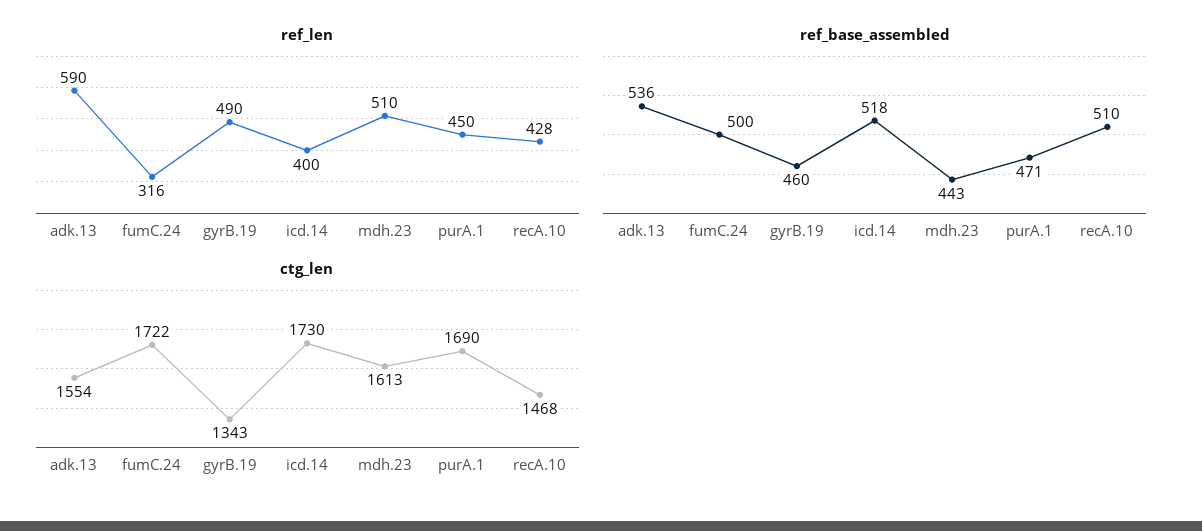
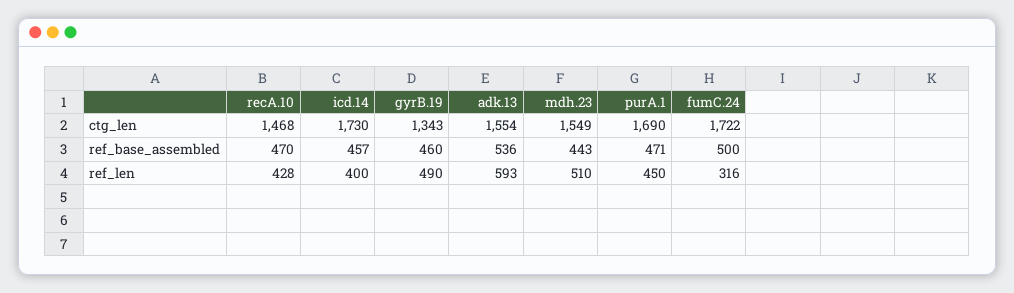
  {
    "ref_len": {
-     "adk.13": 590,
+     "adk.13": 593,
      "fumC.24": 316,
      "gyrB.19": 490,
      "icd.14": 400,
      "mdh.23": 510,
      "purA.1": 450,
      "recA.10": 428
    },
    "ref_base_assembled": {
      "adk.13": 536,
      "fumC.24": 500,
      "gyrB.19": 460,
-     "icd.14": 518,
+     "icd.14": 457,
      "mdh.23": 443,
      "purA.1": 471,
-     "recA.10": 510
+     "recA.10": 470
    },
    "ctg_len": {
      "adk.13": 1554,
      "fumC.24": 1722,
      "gyrB.19": 1343,
      "icd.14": 1730,
-     "mdh.23": 1613,
+     "mdh.23": 1549,
      "purA.1": 1690,
      "recA.10": 1468
    }
  }

